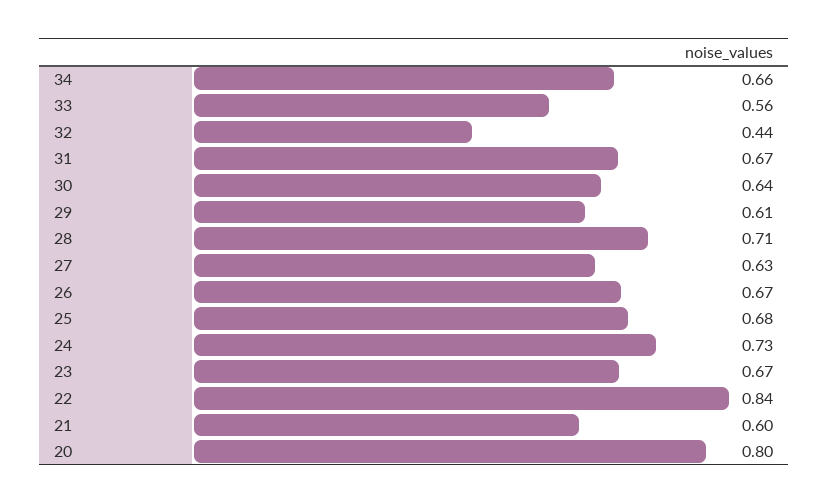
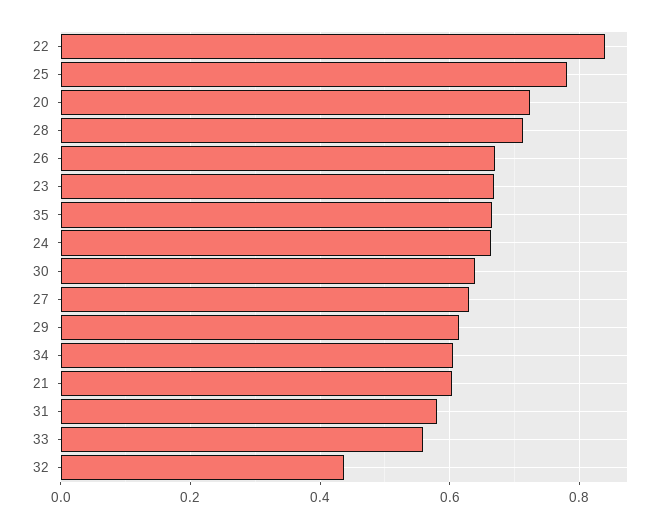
  {
-   "34": 0.66,
+   "34": 0.6,
    "33": 0.56,
    "32": 0.44,
-   "31": 0.67,
+   "31": 0.58,
    "30": 0.64,
    "29": 0.61,
    "28": 0.71,
    "27": 0.63,
    "26": 0.67,
-   "25": 0.68,
+   "25": 0.78,
-   "24": 0.73,
+   "24": 0.66,
    "23": 0.67,
    "22": 0.84,
    "21": 0.6,
-   "20": 0.8
+   "20": 0.72,
+   "35": 0.66
  }

